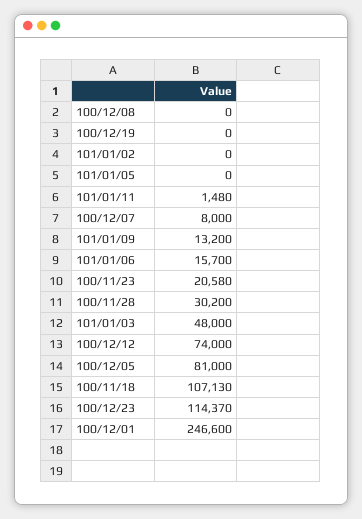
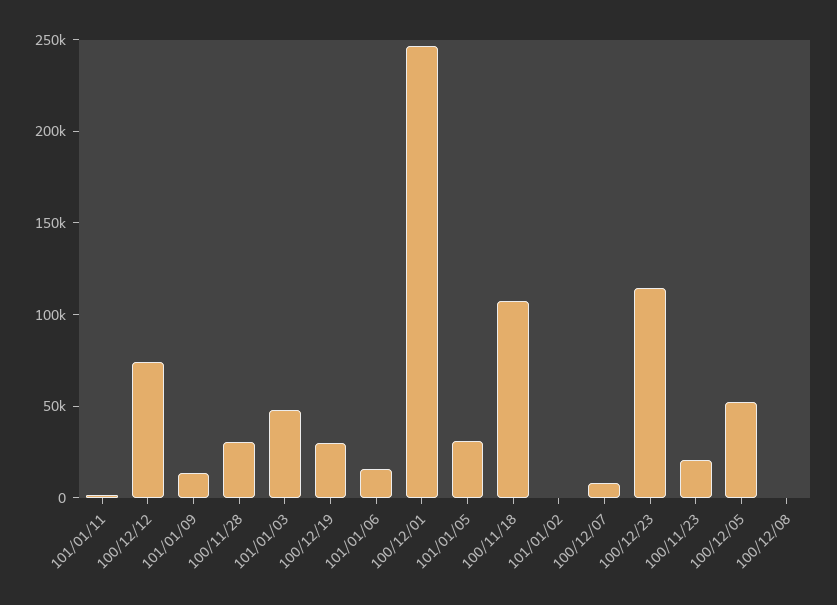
  {
    "100/12/08": 0,
-   "100/12/19": 0,
+   "100/12/19": 30000,
    "101/01/02": 0,
-   "101/01/05": 0,
+   "101/01/05": 30000,
    "101/01/11": 1480,
    "100/12/07": 8000,
    "101/01/09": 13200,
    "101/01/06": 15700,
    "100/11/23": 20580,
    "100/11/28": 30200,
    "101/01/03": 48000,
    "100/12/12": 74000,
-   "100/12/05": 81000,
+   "100/12/05": 50000,
    "100/11/18": 107130,
    "100/12/23": 114370,
    "100/12/01": 246600
  }

